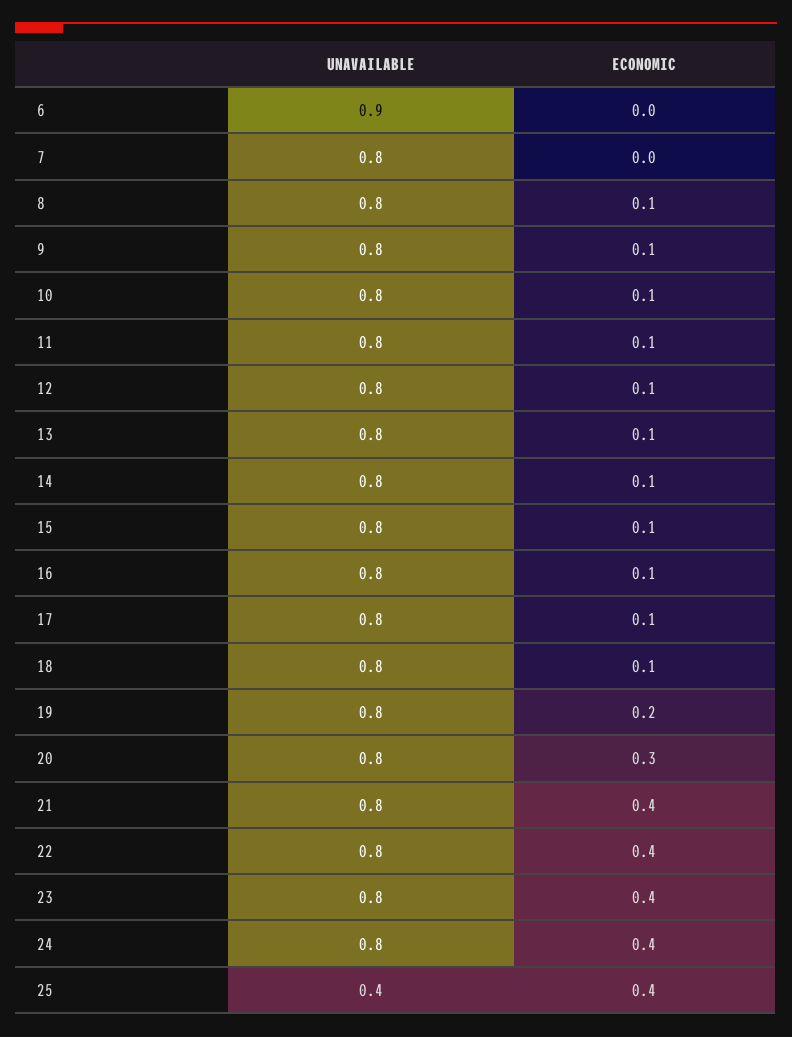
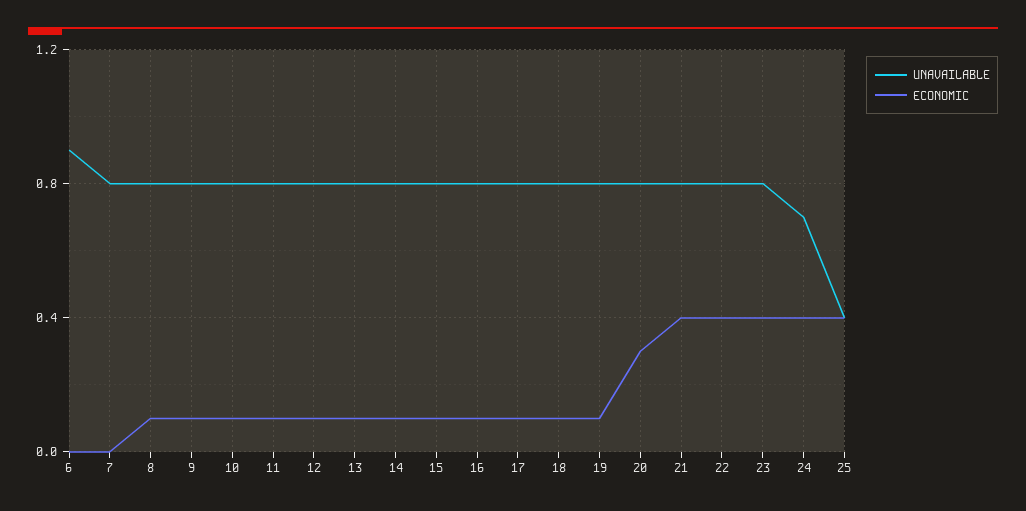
  {
    "UNAVAILABLE": {
      "6": 0.9,
      "7": 0.8,
      "8": 0.8,
      "9": 0.8,
      "10": 0.8,
      "11": 0.8,
      "12": 0.8,
      "13": 0.8,
      "14": 0.8,
      "15": 0.8,
      "16": 0.8,
      "17": 0.8,
      "18": 0.8,
      "19": 0.8,
      "20": 0.8,
      "21": 0.8,
      "22": 0.8,
      "23": 0.8,
-     "24": 0.8,
+     "24": 0.7,
      "25": 0.4
    },
    "ECONOMIC": {
      "6": 0,
      "7": 0,
      "8": 0.1,
      "9": 0.1,
      "10": 0.1,
      "11": 0.1,
      "12": 0.1,
      "13": 0.1,
      "14": 0.1,
      "15": 0.1,
      "16": 0.1,
      "17": 0.1,
      "18": 0.1,
-     "19": 0.2,
+     "19": 0.1,
      "20": 0.3,
      "21": 0.4,
      "22": 0.4,
      "23": 0.4,
      "24": 0.4,
      "25": 0.4
    }
  }

